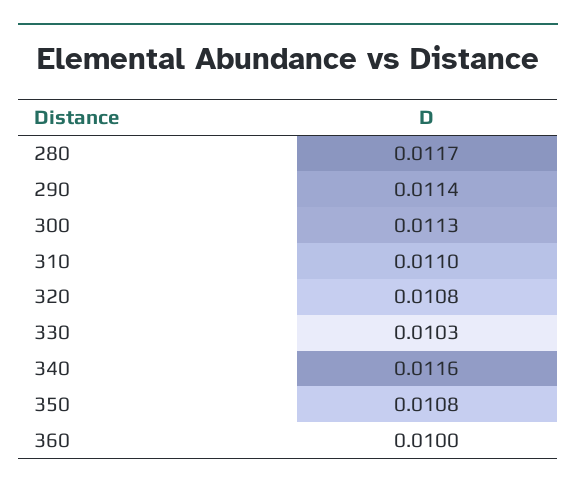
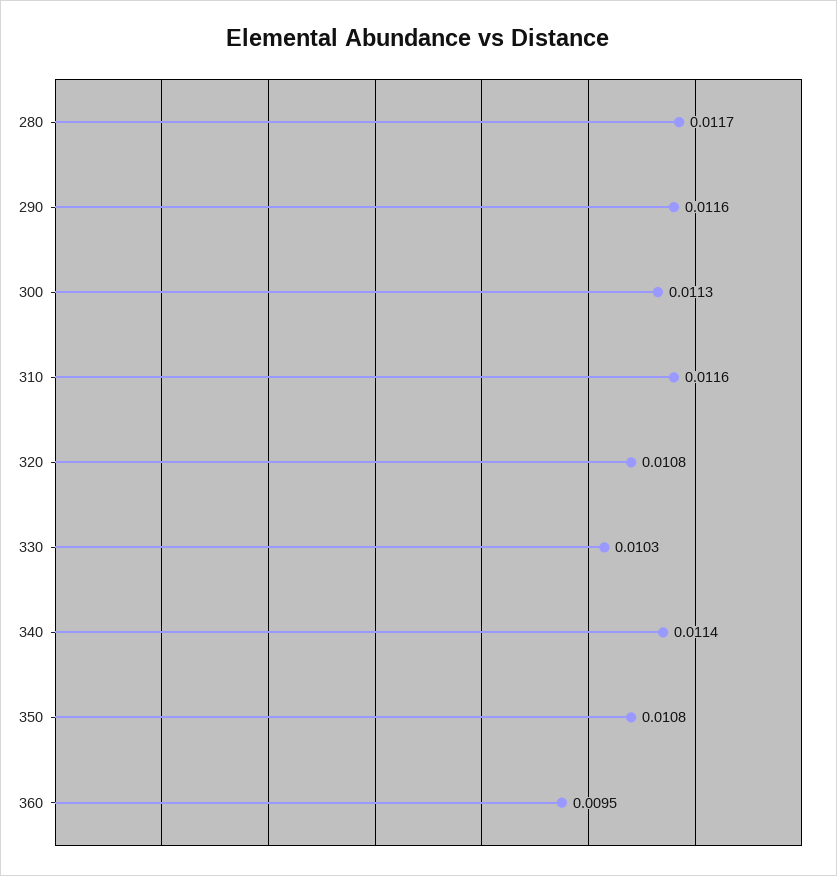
  {
    "280": 0.0117,
-   "290": 0.0114,
+   "290": 0.0116,
    "300": 0.0113,
-   "310": 0.011,
+   "310": 0.0116,
    "320": 0.0108,
    "330": 0.0103,
-   "340": 0.0116,
+   "340": 0.0114,
    "350": 0.0108,
-   "360": 0.01
+   "360": 0.0095
  }

